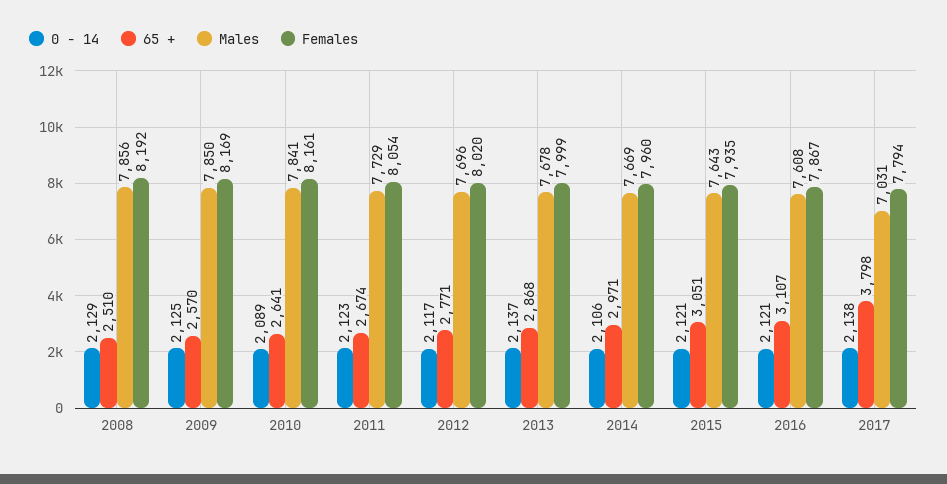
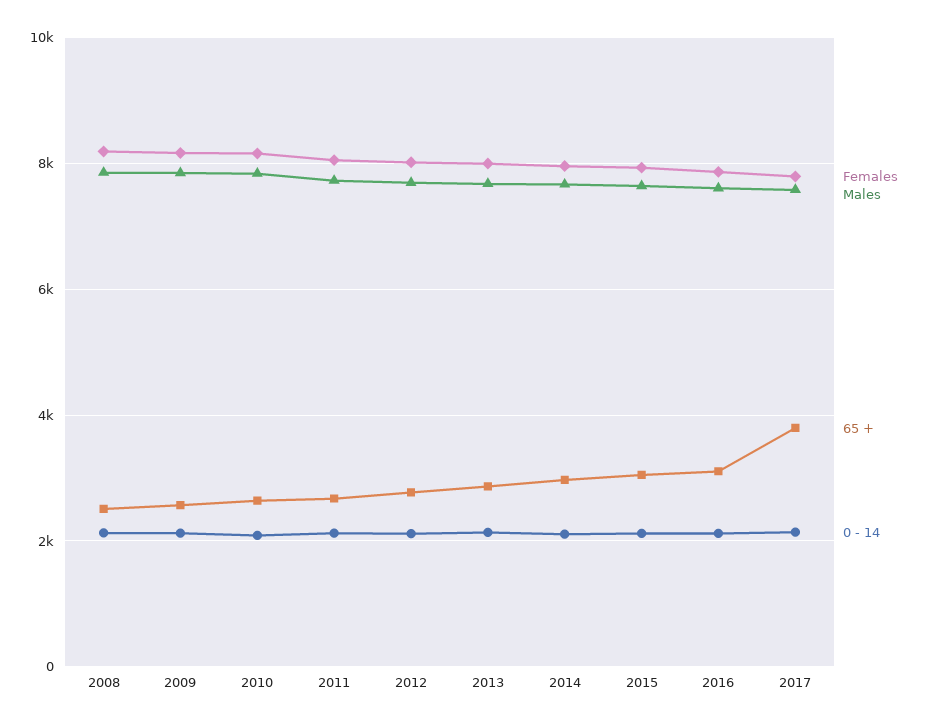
  {
    "0 - 14": {
      "2008": 2129,
      "2009": 2125,
      "2010": 2089,
      "2011": 2123,
      "2012": 2117,
      "2013": 2137,
      "2014": 2106,
      "2015": 2121,
      "2016": 2121,
      "2017": 2138
    },
    "65 +": {
      "2008": 2510,
      "2009": 2570,
      "2010": 2641,
      "2011": 2674,
      "2012": 2771,
      "2013": 2868,
      "2014": 2971,
      "2015": 3051,
      "2016": 3107,
      "2017": 3798
    },
    "Males": {
      "2008": 7856,
      "2009": 7850,
      "2010": 7841,
      "2011": 7729,
      "2012": 7696,
      "2013": 7678,
      "2014": 7669,
      "2015": 7643,
      "2016": 7608,
-     "2017": 7031
+     "2017": 7600
    },
    "Females": {
      "2008": 8192,
      "2009": 8169,
      "2010": 8161,
      "2011": 8054,
      "2012": 8020,
      "2013": 7999,
      "2014": 7960,
      "2015": 7935,
      "2016": 7867,
      "2017": 7794
    }
  }

